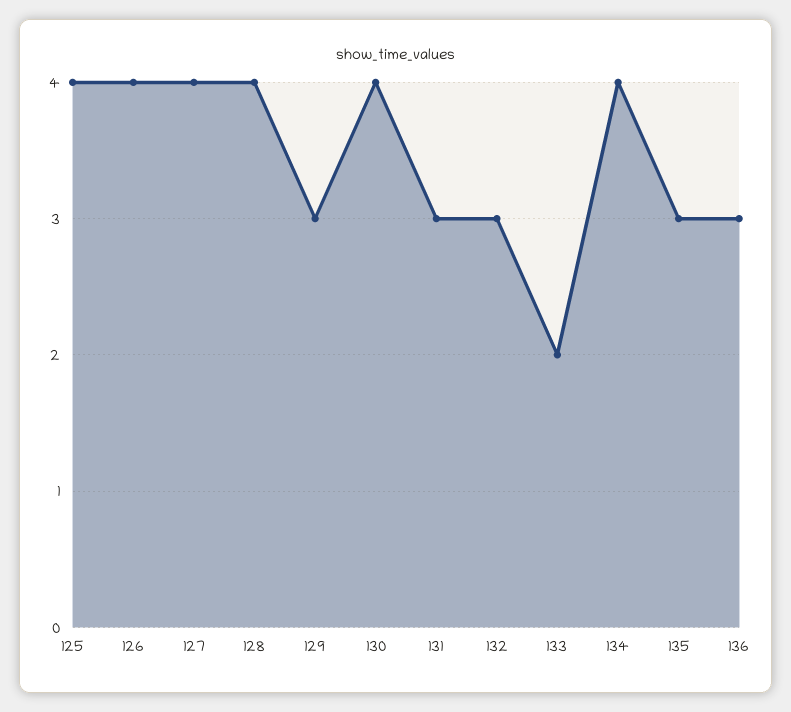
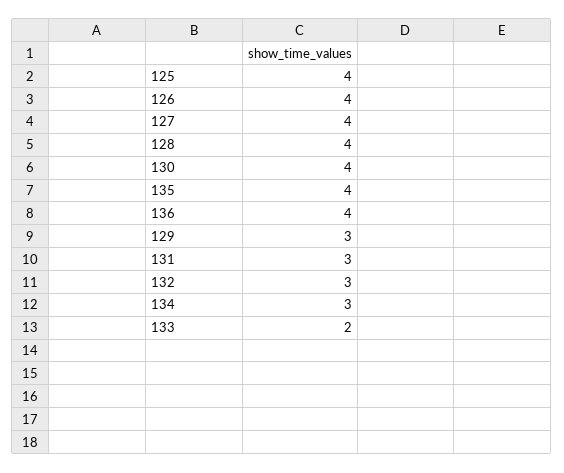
  {
    "125": 4,
    "126": 4,
    "127": 4,
    "128": 4,
    "129": 3,
    "130": 4,
    "131": 3,
    "132": 3,
    "133": 2,
-   "134": 4,
+   "134": 3,
-   "135": 3,
+   "135": 4,
-   "136": 3
+   "136": 4
  }

